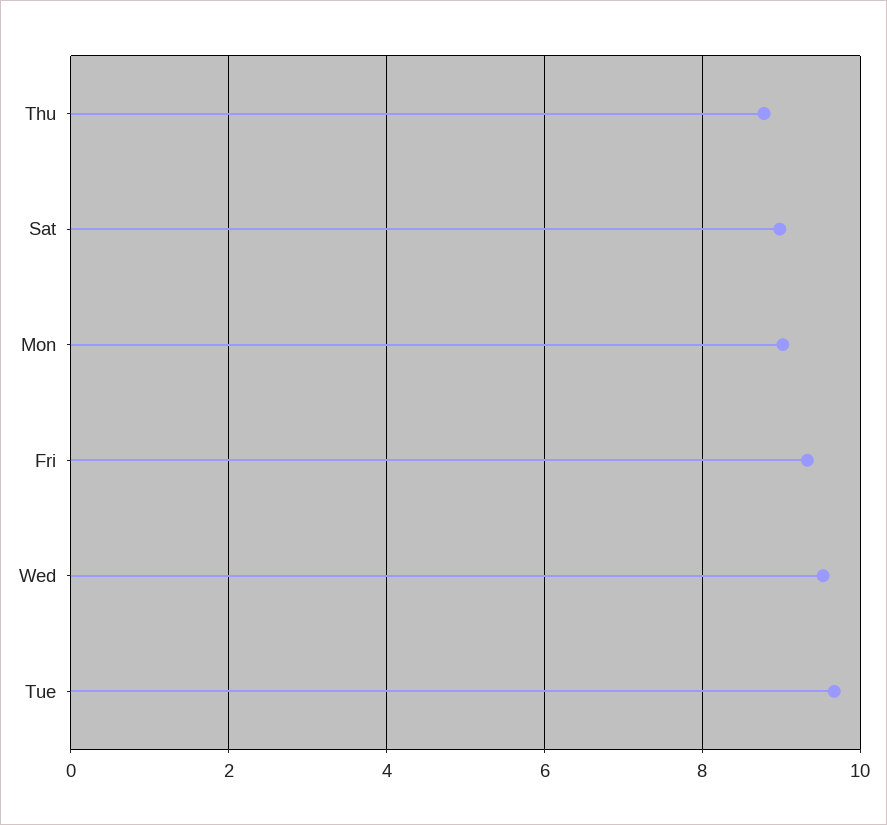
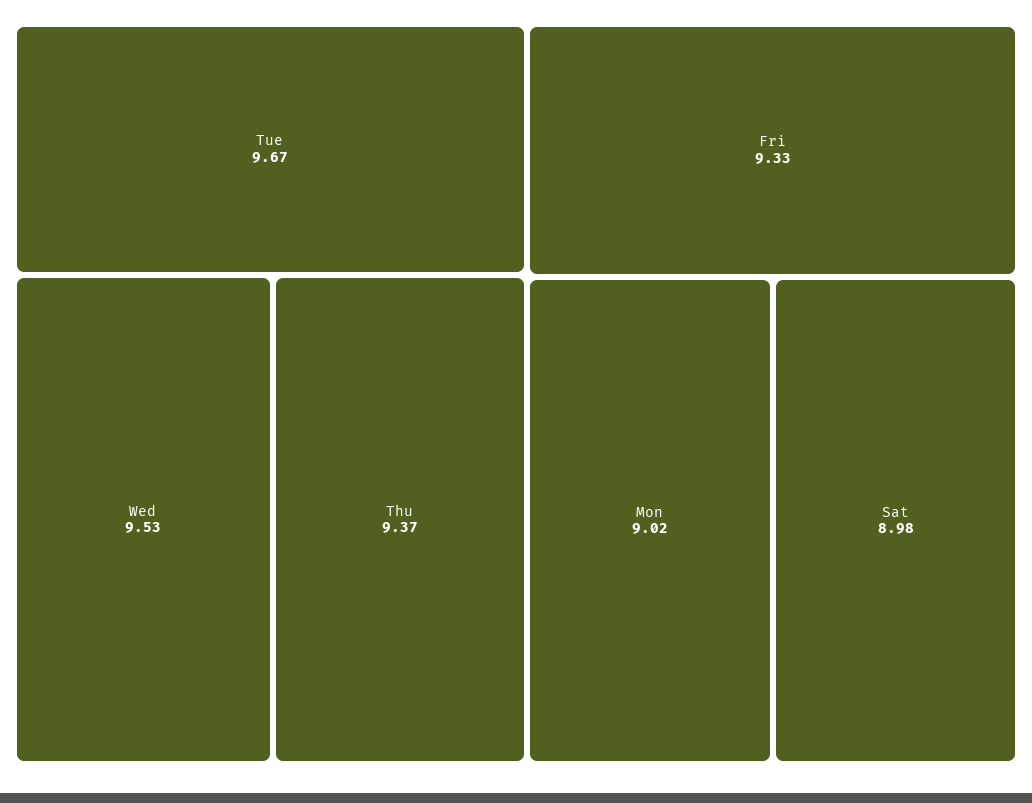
  {
-   "Thu": 8.8,
+   "Thu": 9.37,
    "Sat": 8.98,
    "Mon": 9.02,
    "Fri": 9.33,
    "Wed": 9.53,
    "Tue": 9.67
  }

